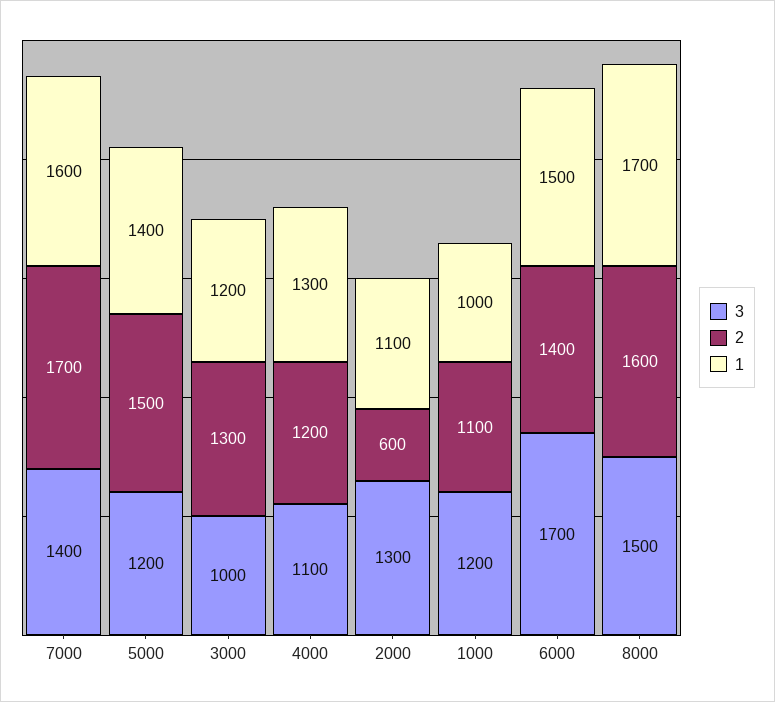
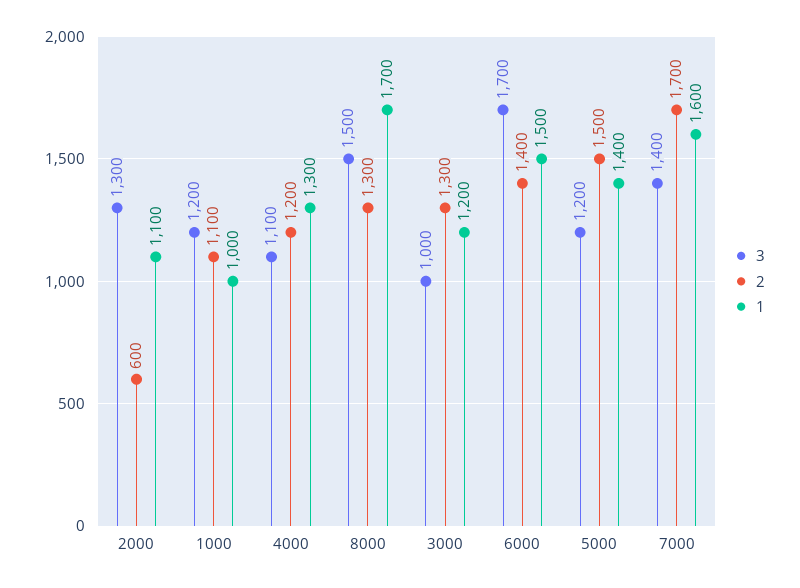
  {
    "3": {
      "7000": 1400,
      "5000": 1200,
      "3000": 1000,
      "4000": 1100,
      "2000": 1300,
      "1000": 1200,
      "6000": 1700,
      "8000": 1500
    },
    "2": {
      "7000": 1700,
      "5000": 1500,
      "3000": 1300,
      "4000": 1200,
      "2000": 600,
      "1000": 1100,
      "6000": 1400,
-     "8000": 1600
+     "8000": 1300
    },
    "1": {
      "7000": 1600,
      "5000": 1400,
      "3000": 1200,
      "4000": 1300,
      "2000": 1100,
      "1000": 1000,
      "6000": 1500,
      "8000": 1700
    }
  }

